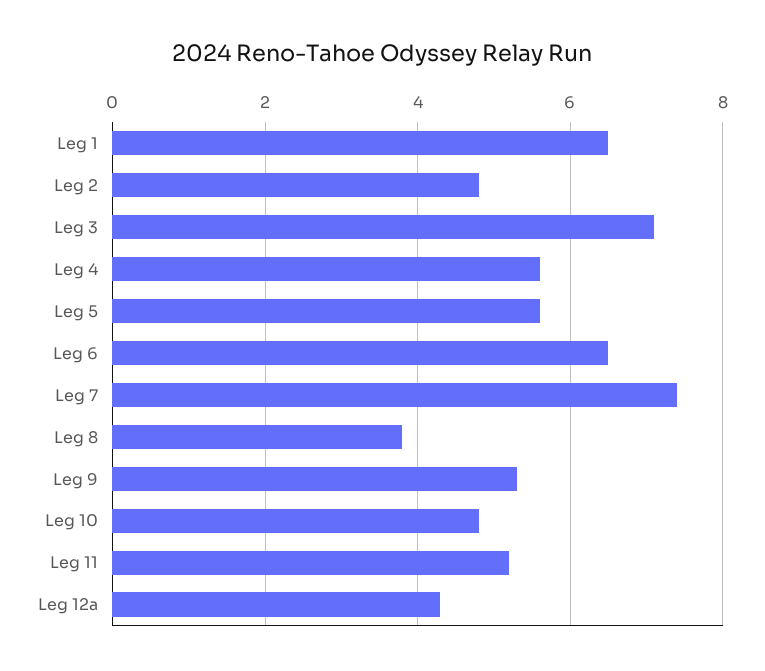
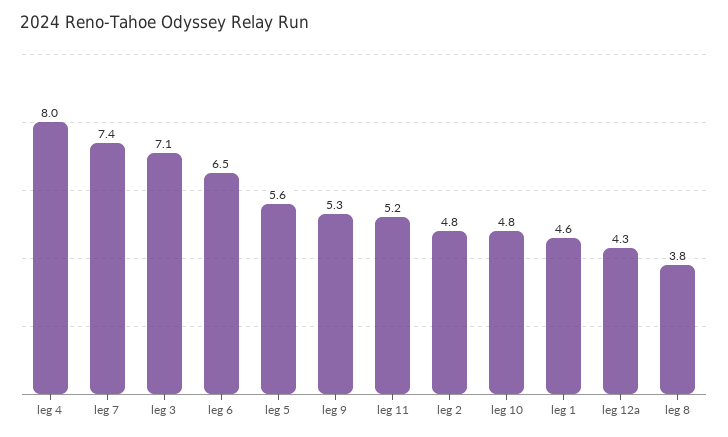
  {
-   "Leg 1": 6.5,
+   "Leg 1": 4.6,
    "Leg 2": 4.8,
    "Leg 3": 7.1,
-   "Leg 4": 5.5,
+   "Leg 4": 8,
    "Leg 5": 5.6,
    "Leg 6": 6.5,
    "Leg 7": 7.4,
    "Leg 8": 3.8,
    "Leg 9": 5.3,
    "Leg 10": 4.8,
    "Leg 11": 5.2,
    "Leg 12a": 4.3
  }

